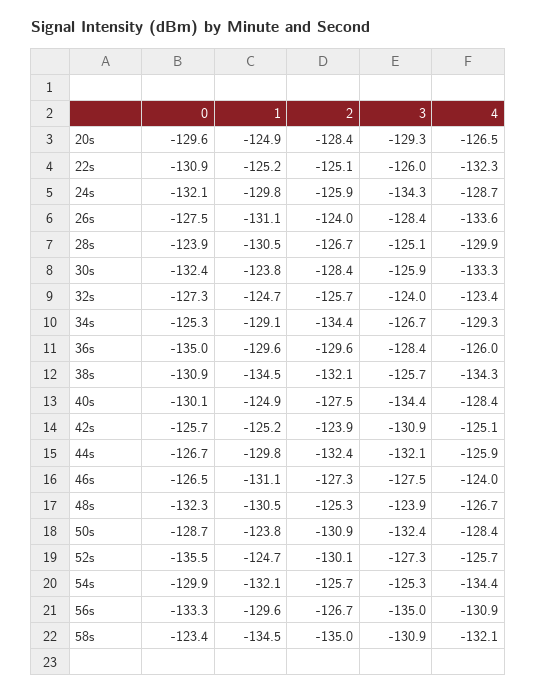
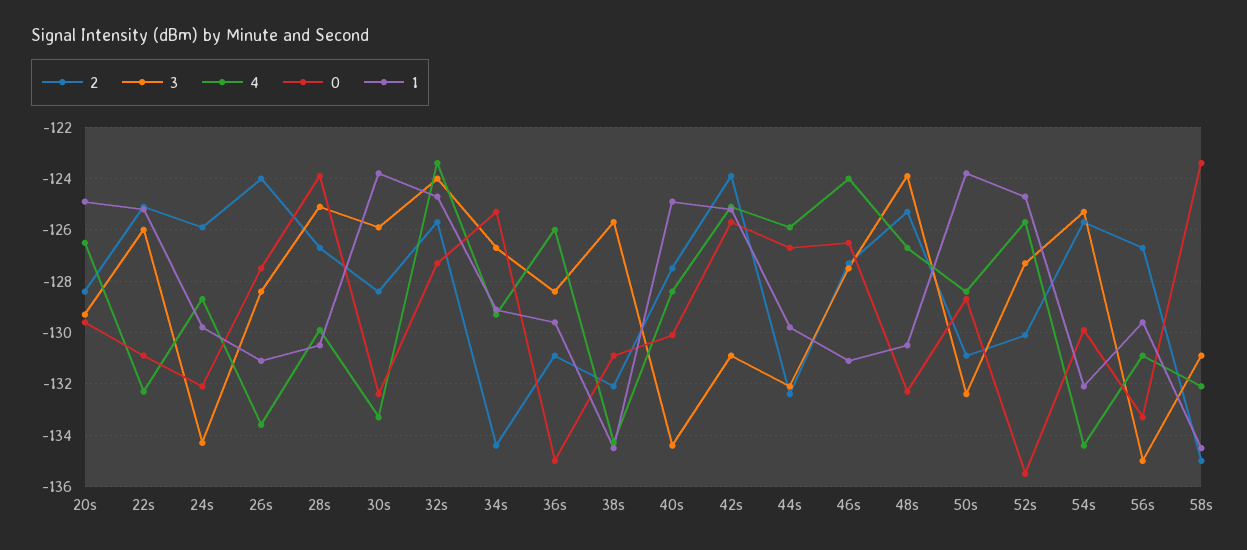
  {
    "0": {
      "20s": -129.6,
      "22s": -130.9,
      "24s": -132.1,
      "26s": -127.5,
      "28s": -123.9,
      "30s": -132.4,
      "32s": -127.3,
      "34s": -125.3,
      "36s": -135,
      "38s": -130.9,
      "40s": -130.1,
      "42s": -125.7,
      "44s": -126.7,
      "46s": -126.5,
      "48s": -132.3,
      "50s": -128.7,
      "52s": -135.5,
      "54s": -129.9,
      "56s": -133.3,
      "58s": -123.4
    },
    "1": {
      "20s": -124.9,
      "22s": -125.2,
      "24s": -129.8,
      "26s": -131.1,
      "28s": -130.5,
      "30s": -123.8,
      "32s": -124.7,
      "34s": -129.1,
      "36s": -129.6,
      "38s": -134.5,
      "40s": -124.9,
      "42s": -125.2,
      "44s": -129.8,
      "46s": -131.1,
      "48s": -130.5,
      "50s": -123.8,
      "52s": -124.7,
      "54s": -132.1,
      "56s": -129.6,
      "58s": -134.5
    },
    "2": {
      "20s": -128.4,
      "22s": -125.1,
      "24s": -125.9,
      "26s": -124,
      "28s": -126.7,
      "30s": -128.4,
      "32s": -125.7,
      "34s": -134.4,
-     "36s": -129.6,
+     "36s": -131,
      "38s": -132.1,
      "40s": -127.5,
      "42s": -123.9,
      "44s": -132.4,
      "46s": -127.3,
      "48s": -125.3,
      "50s": -130.9,
      "52s": -130.1,
      "54s": -125.7,
      "56s": -126.7,
      "58s": -135
    },
    "3": {
      "20s": -129.3,
      "22s": -126,
      "24s": -134.3,
      "26s": -128.4,
      "28s": -125.1,
      "30s": -125.9,
      "32s": -124,
      "34s": -126.7,
      "36s": -128.4,
      "38s": -125.7,
      "40s": -134.4,
      "42s": -130.9,
      "44s": -132.1,
      "46s": -127.5,
      "48s": -123.9,
      "50s": -132.4,
      "52s": -127.3,
      "54s": -125.3,
      "56s": -135,
      "58s": -130.9
    },
    "4": {
      "20s": -126.5,
      "22s": -132.3,
      "24s": -128.7,
      "26s": -133.6,
      "28s": -129.9,
      "30s": -133.3,
      "32s": -123.4,
      "34s": -129.3,
      "36s": -126,
      "38s": -134.3,
      "40s": -128.4,
      "42s": -125.1,
      "44s": -125.9,
      "46s": -124,
      "48s": -126.7,
      "50s": -128.4,
      "52s": -125.7,
      "54s": -134.4,
      "56s": -130.9,
      "58s": -132.1
    }
  }

